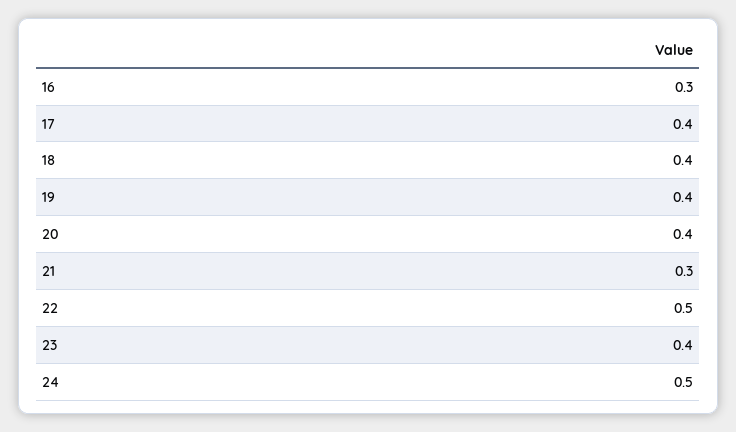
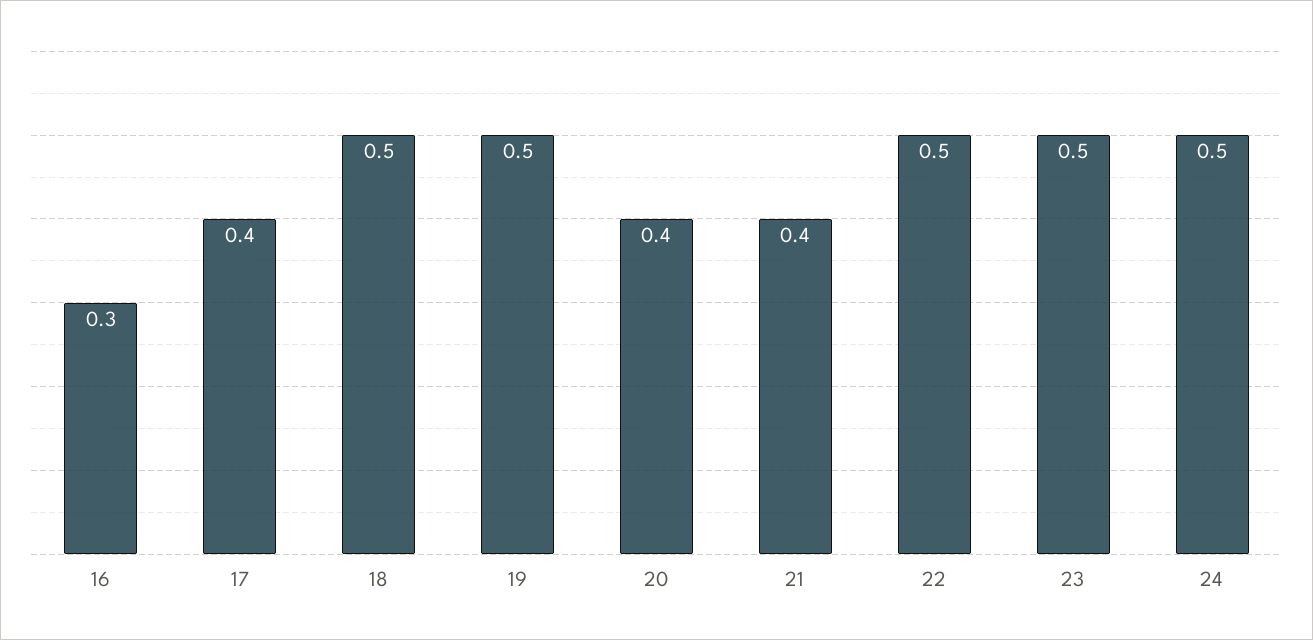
  {
    "16": 0.3,
    "17": 0.4,
-   "18": 0.4,
+   "18": 0.5,
-   "19": 0.4,
+   "19": 0.5,
    "20": 0.4,
-   "21": 0.3,
+   "21": 0.4,
    "22": 0.5,
-   "23": 0.4,
+   "23": 0.5,
    "24": 0.5
  }

